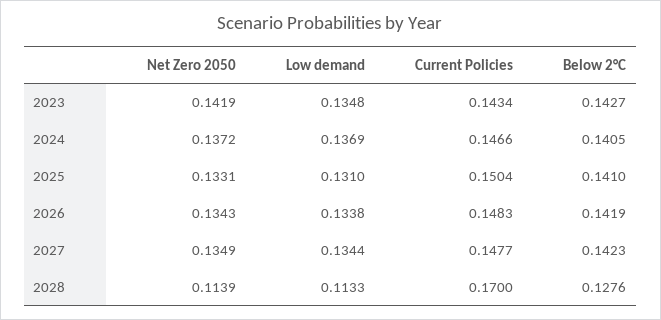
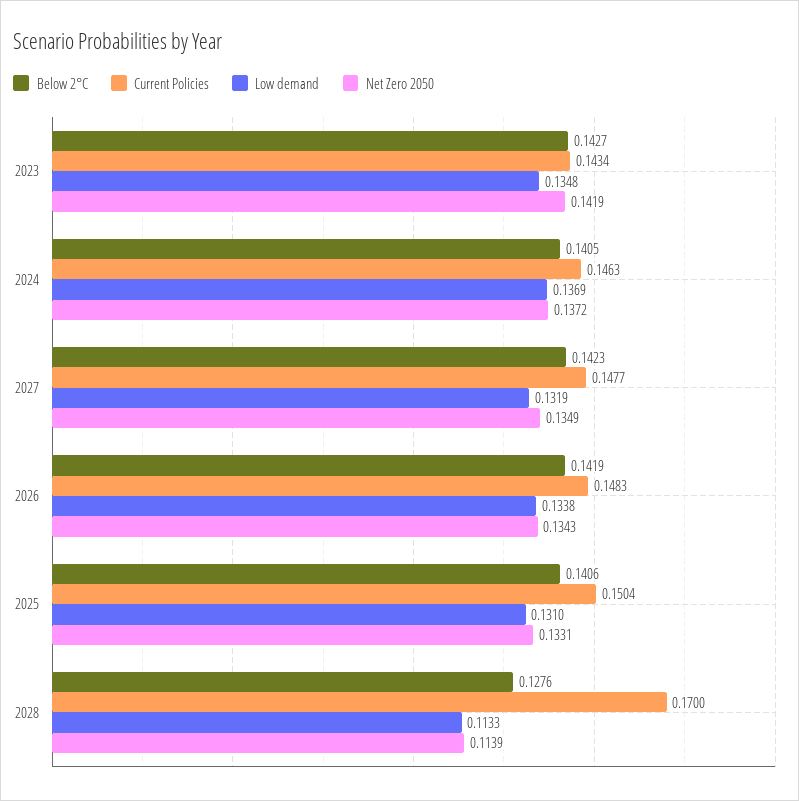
  {
    "Net Zero 2050": {
      "2023": 0.1419,
      "2024": 0.1372,
      "2025": 0.1331,
      "2026": 0.1343,
      "2027": 0.1349,
      "2028": 0.1139
    },
    "Low demand": {
      "2023": 0.1348,
      "2024": 0.1369,
      "2025": 0.131,
      "2026": 0.1338,
-     "2027": 0.1344,
+     "2027": 0.1319,
      "2028": 0.1133
    },
    "Current Policies": {
      "2023": 0.1434,
-     "2024": 0.1466,
+     "2024": 0.1463,
      "2025": 0.1504,
      "2026": 0.1483,
      "2027": 0.1477,
      "2028": 0.17
    },
    "Below 2°C": {
      "2023": 0.1427,
      "2024": 0.1405,
-     "2025": 0.141,
+     "2025": 0.1406,
      "2026": 0.1419,
      "2027": 0.1423,
      "2028": 0.1276
    }
  }

